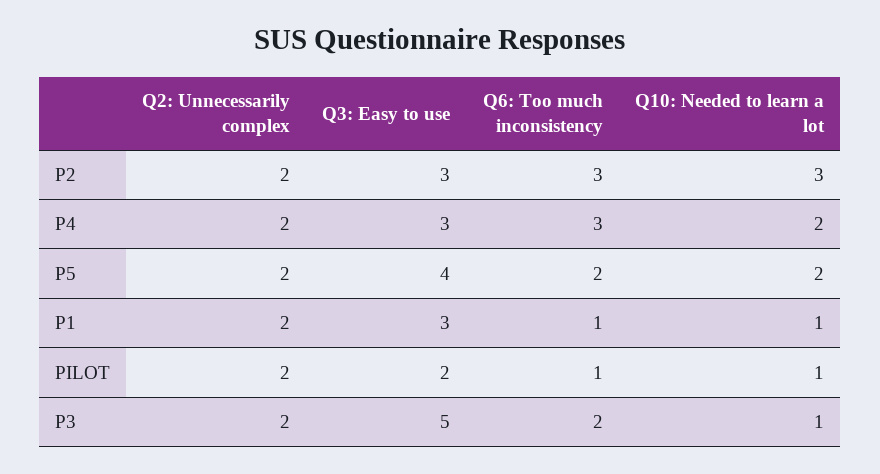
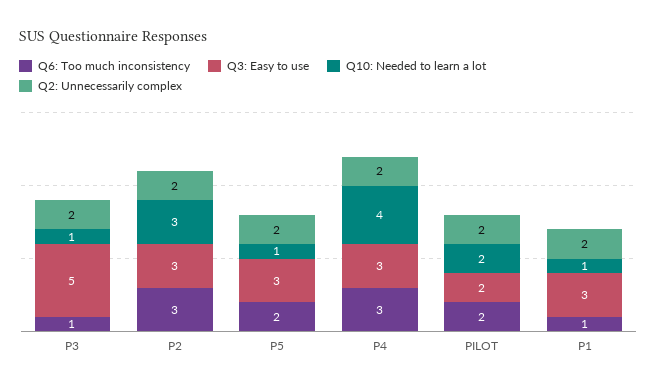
  {
    "Q2: Unnecessarily complex": {
      "P2": 2,
      "P4": 2,
      "P5": 2,
      "P1": 2,
      "PILOT": 2,
      "P3": 2
    },
    "Q3: Easy to use": {
      "P2": 3,
      "P4": 3,
-     "P5": 4,
+     "P5": 3,
      "P1": 3,
      "PILOT": 2,
      "P3": 5
    },
    "Q6: Too much inconsistency": {
      "P2": 3,
      "P4": 3,
      "P5": 2,
      "P1": 1,
-     "PILOT": 1,
+     "PILOT": 2,
-     "P3": 2
+     "P3": 1
    },
    "Q10: Needed to learn a lot": {
      "P2": 3,
-     "P4": 2,
+     "P4": 4,
-     "P5": 2,
+     "P5": 1,
      "P1": 1,
-     "PILOT": 1,
+     "PILOT": 2,
      "P3": 1
    }
  }

